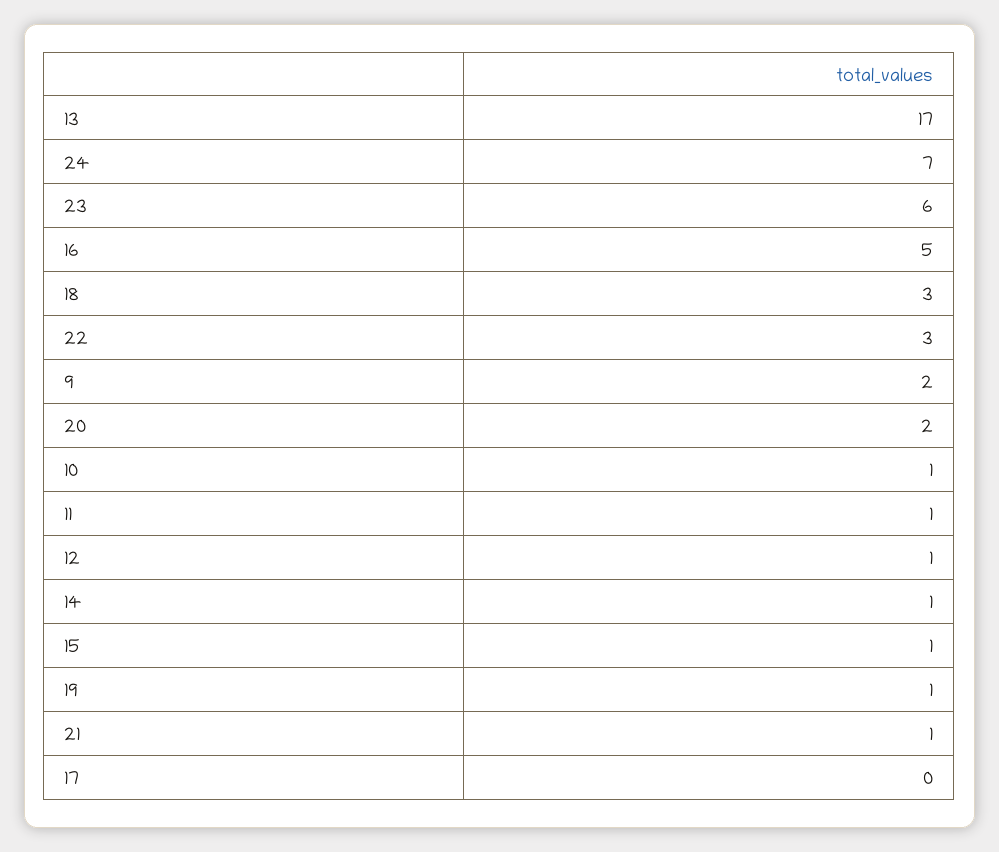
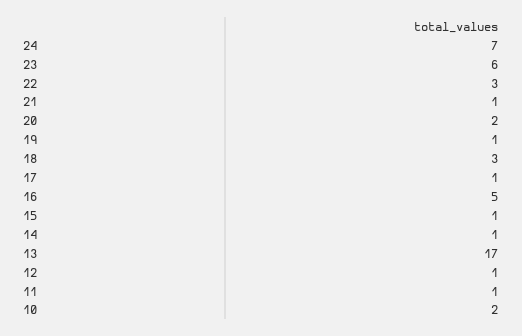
  {
    "13": 17,
    "24": 7,
    "23": 6,
    "16": 5,
    "18": 3,
    "22": 3,
-   "9": 2,
    "20": 2,
-   "10": 1,
+   "10": 2,
    "11": 1,
    "12": 1,
    "14": 1,
    "15": 1,
    "19": 1,
    "21": 1,
-   "17": 0
+   "17": 1
  }

